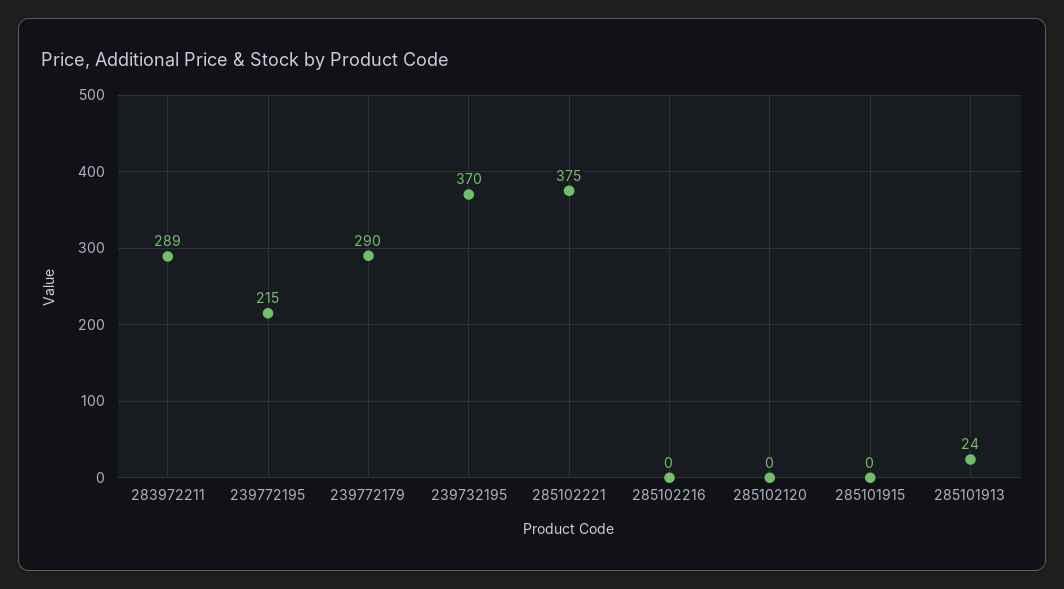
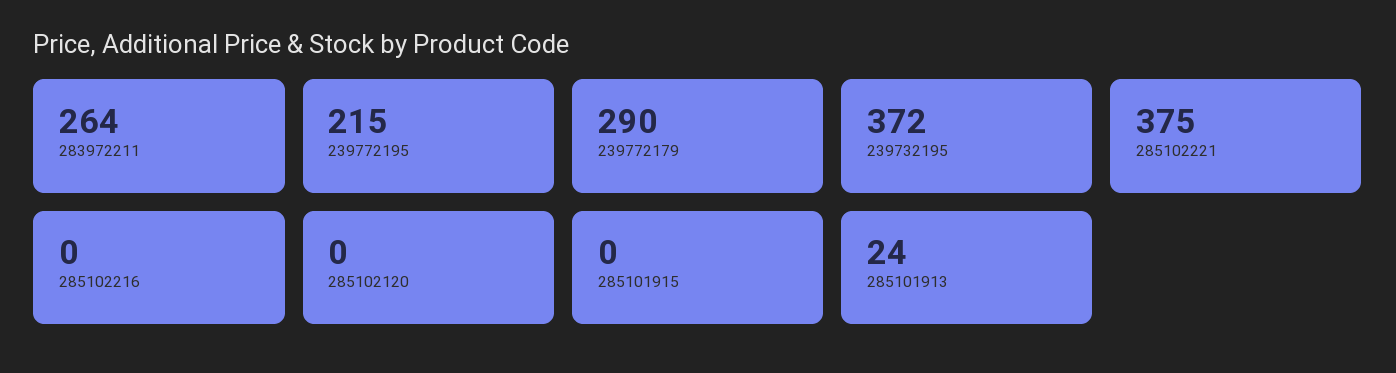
  {
-   "283972211": 289,
+   "283972211": 264,
    "239772195": 215,
    "239772179": 290,
-   "239732195": 370,
+   "239732195": 372,
    "285102221": 375,
    "285102216": 0,
    "285102120": 0,
    "285101915": 0,
    "285101913": 24
  }

